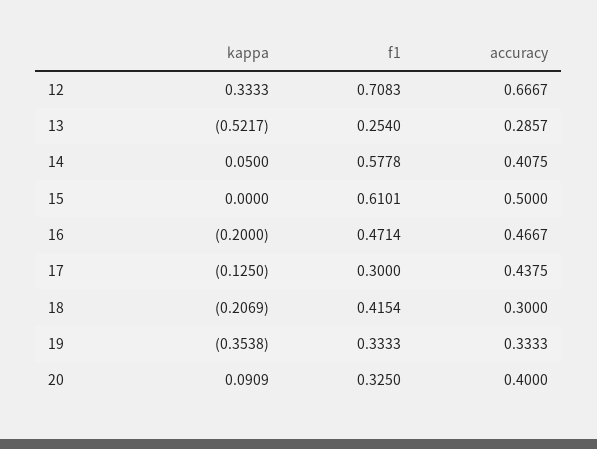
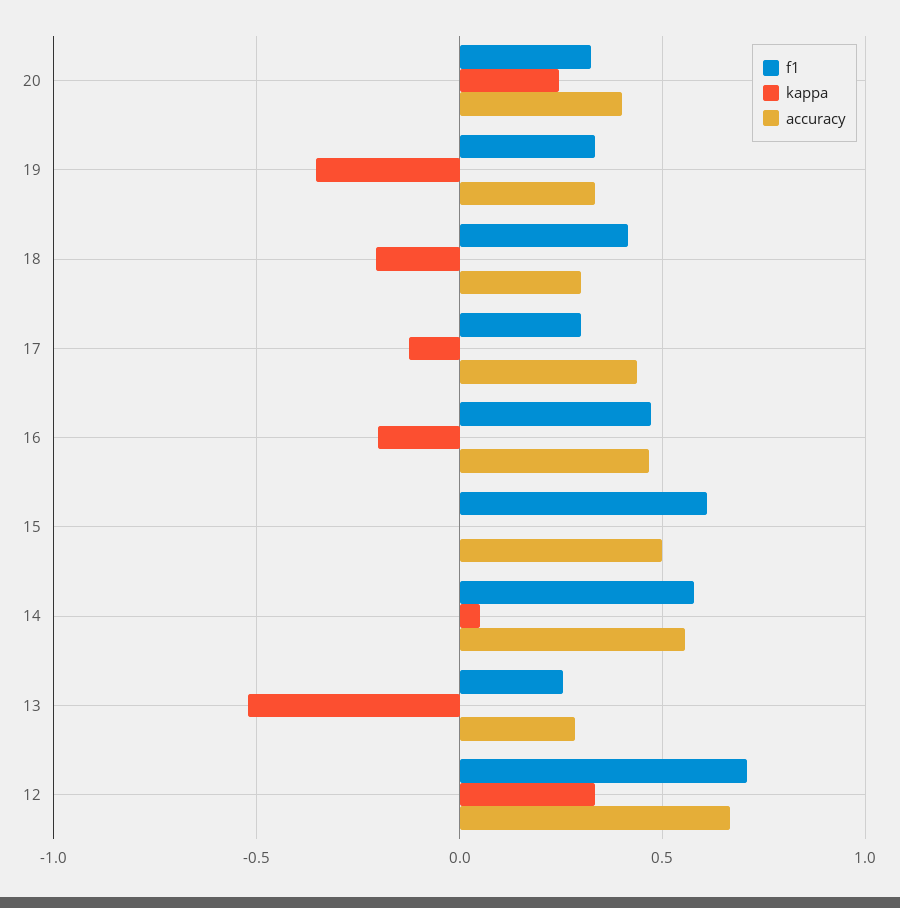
  {
    "kappa": {
      "12": 0.3333,
      "13": -0.5217,
      "14": 0.05,
      "15": 0,
      "16": -0.2,
      "17": -0.125,
      "18": -0.2069,
      "19": -0.3538,
-     "20": 0.0909
+     "20": 0.25
    },
    "f1": {
      "12": 0.7083,
      "13": 0.254,
      "14": 0.5778,
      "15": 0.6101,
      "16": 0.4714,
      "17": 0.3,
      "18": 0.4154,
      "19": 0.3333,
      "20": 0.325
    },
    "accuracy": {
      "12": 0.6667,
      "13": 0.2857,
-     "14": 0.4075,
+     "14": 0.55,
      "15": 0.5,
      "16": 0.4667,
      "17": 0.4375,
      "18": 0.3,
      "19": 0.3333,
      "20": 0.4
    }
  }

